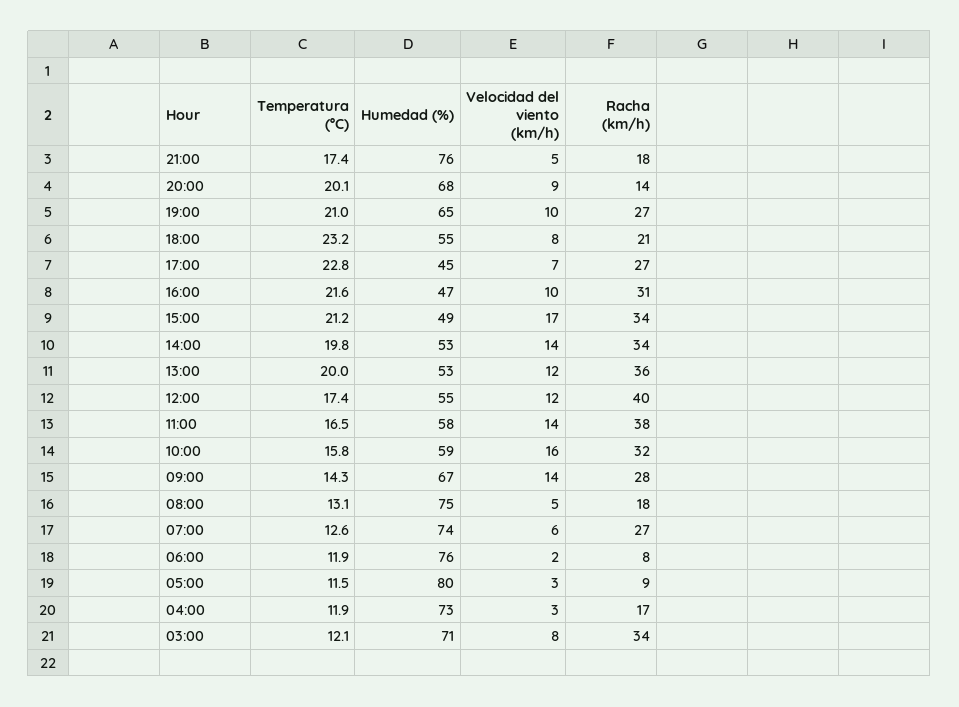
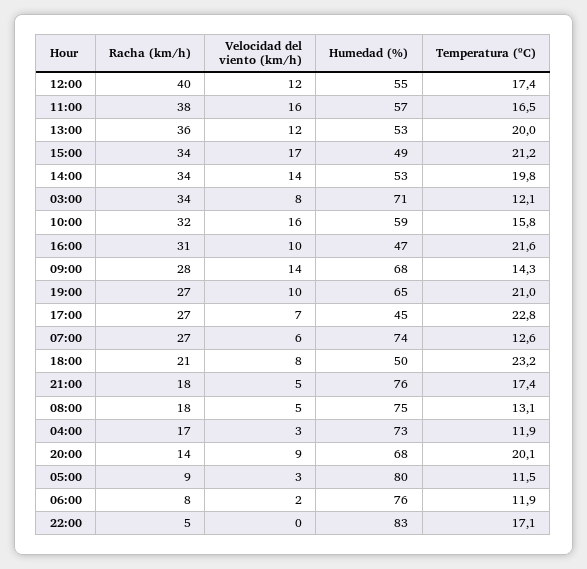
  {
    "Temperatura (ºC)": {
      "21:00": 17.4,
      "20:00": 20.1,
      "19:00": 21,
      "18:00": 23.2,
      "17:00": 22.8,
      "16:00": 21.6,
      "15:00": 21.2,
      "14:00": 19.8,
      "13:00": 20,
      "12:00": 17.4,
      "11:00": 16.5,
      "10:00": 15.8,
      "09:00": 14.3,
      "08:00": 13.1,
      "07:00": 12.6,
      "06:00": 11.9,
      "05:00": 11.5,
      "04:00": 11.9,
-     "03:00": 12.1
+     "03:00": 12.1,
+     "22:00": 17.1
    },
    "Humedad (%)": {
      "21:00": 76,
      "20:00": 68,
      "19:00": 65,
-     "18:00": 55,
+     "18:00": 50,
      "17:00": 45,
      "16:00": 47,
      "15:00": 49,
      "14:00": 53,
      "13:00": 53,
      "12:00": 55,
-     "11:00": 58,
+     "11:00": 57,
      "10:00": 59,
-     "09:00": 67,
+     "09:00": 68,
      "08:00": 75,
      "07:00": 74,
      "06:00": 76,
      "05:00": 80,
      "04:00": 73,
-     "03:00": 71
+     "03:00": 71,
+     "22:00": 83
    },
    "Velocidad del viento (km/h)": {
      "21:00": 5,
      "20:00": 9,
      "19:00": 10,
      "18:00": 8,
      "17:00": 7,
      "16:00": 10,
      "15:00": 17,
      "14:00": 14,
      "13:00": 12,
      "12:00": 12,
-     "11:00": 14,
+     "11:00": 16,
      "10:00": 16,
      "09:00": 14,
      "08:00": 5,
      "07:00": 6,
      "06:00": 2,
      "05:00": 3,
      "04:00": 3,
-     "03:00": 8
+     "03:00": 8,
+     "22:00": 0
    },
    "Racha (km/h)": {
      "21:00": 18,
      "20:00": 14,
      "19:00": 27,
      "18:00": 21,
      "17:00": 27,
      "16:00": 31,
      "15:00": 34,
      "14:00": 34,
      "13:00": 36,
      "12:00": 40,
      "11:00": 38,
      "10:00": 32,
      "09:00": 28,
      "08:00": 18,
      "07:00": 27,
      "06:00": 8,
      "05:00": 9,
      "04:00": 17,
-     "03:00": 34
+     "03:00": 34,
+     "22:00": 5
    }
  }

